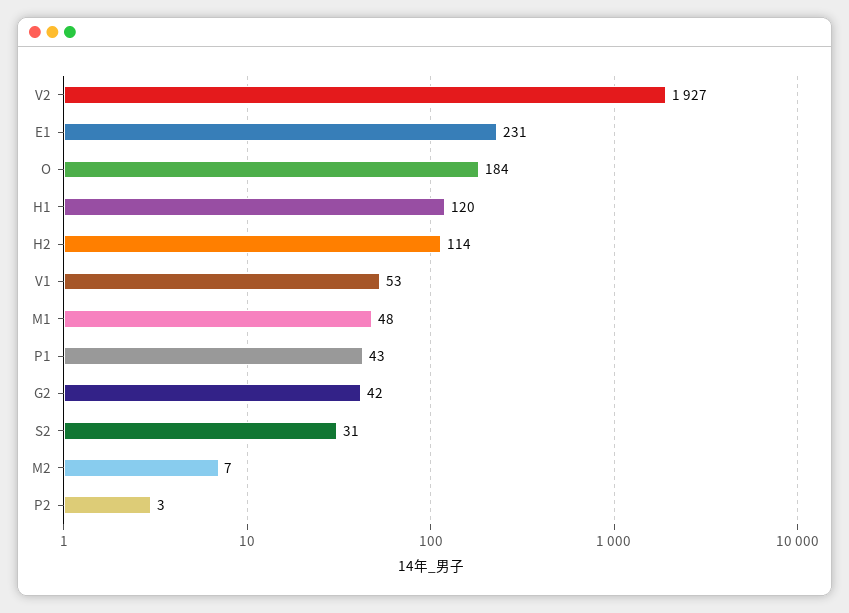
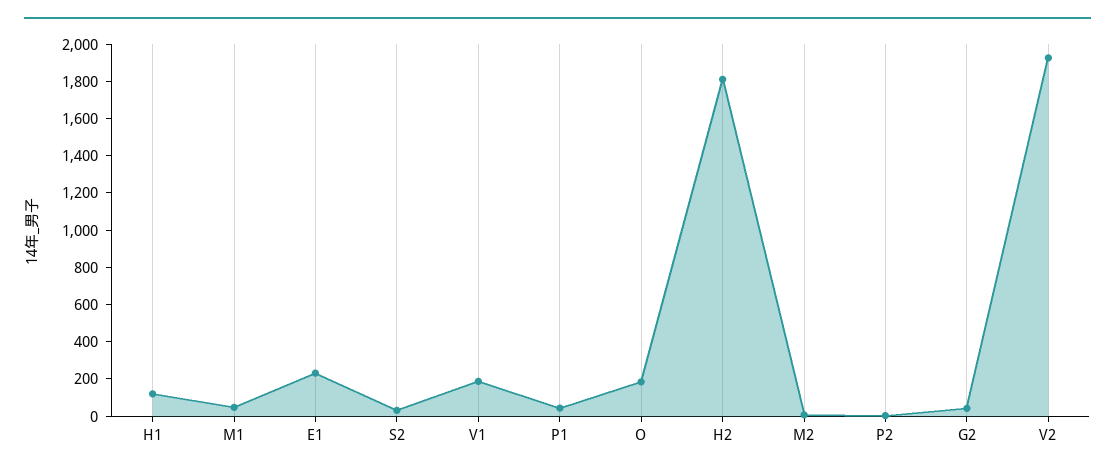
  {
    "V2": 1927,
    "E1": 231,
    "O": 184,
    "H1": 120,
-   "H2": 114,
+   "H2": 1800,
-   "V1": 53,
+   "V1": 200,
    "M1": 48,
    "P1": 43,
    "G2": 42,
    "S2": 31,
    "M2": 7,
    "P2": 3
  }

